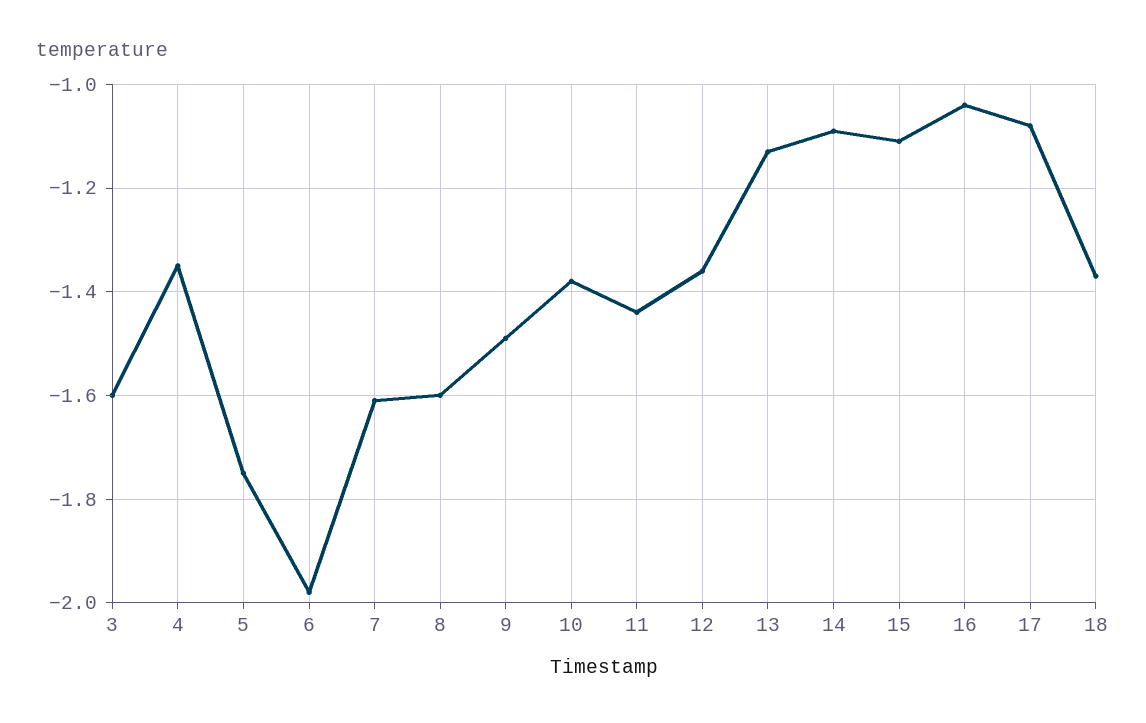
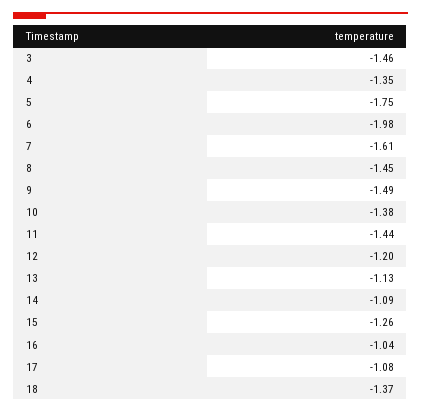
  {
-   "3": -1.6,
+   "3": -1.46,
    "4": -1.35,
    "5": -1.75,
    "6": -1.98,
    "7": -1.61,
-   "8": -1.6,
+   "8": -1.45,
    "9": -1.49,
    "10": -1.38,
    "11": -1.44,
-   "12": -1.35,
+   "12": -1.2,
    "13": -1.13,
    "14": -1.09,
-   "15": -1.1,
+   "15": -1.26,
    "16": -1.04,
    "17": -1.08,
    "18": -1.37
  }

